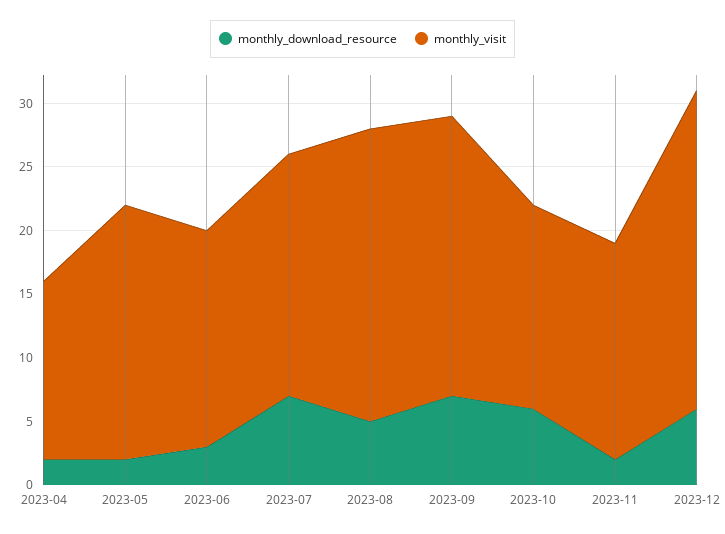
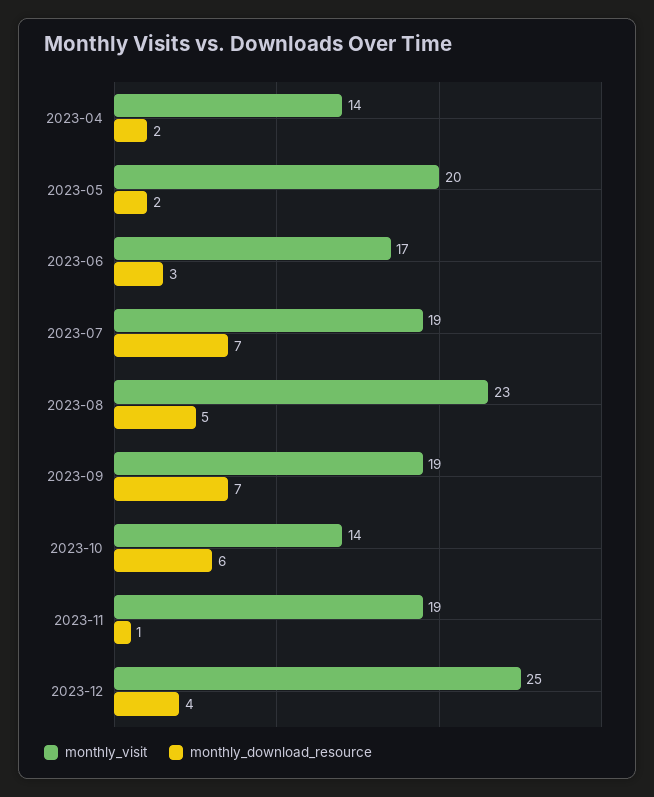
  {
    "monthly_download_resource": {
      "2023-04": 2,
      "2023-05": 2,
      "2023-06": 3,
      "2023-07": 7,
      "2023-08": 5,
      "2023-09": 7,
      "2023-10": 6,
-     "2023-11": 2,
+     "2023-11": 1,
-     "2023-12": 6
+     "2023-12": 4
    },
    "monthly_visit": {
      "2023-04": 14,
      "2023-05": 20,
      "2023-06": 17,
      "2023-07": 19,
      "2023-08": 23,
-     "2023-09": 22,
+     "2023-09": 19,
-     "2023-10": 16,
+     "2023-10": 14,
-     "2023-11": 17,
+     "2023-11": 19,
      "2023-12": 25
    }
  }

